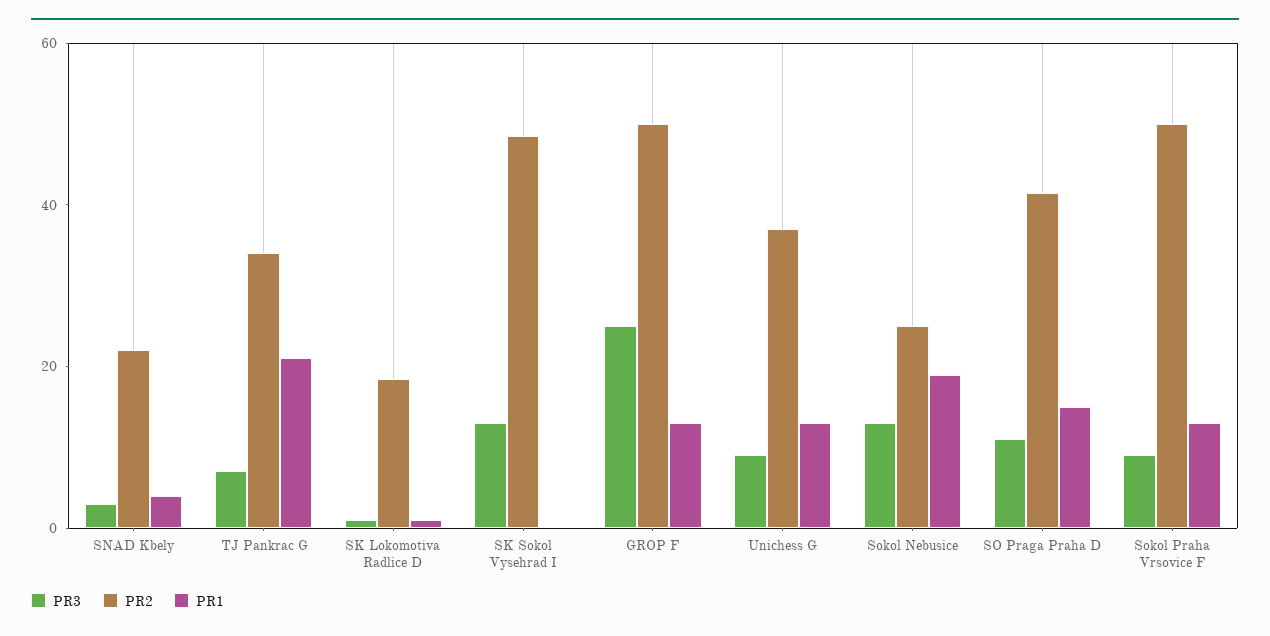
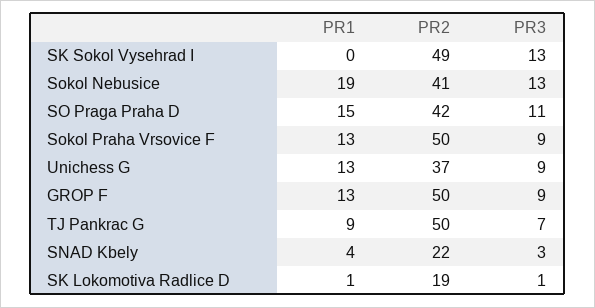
  {
    "PR3": {
      "SNAD Kbely": 3,
      "TJ Pankrac G": 7,
      "SK Lokomotiva Radlice D": 1,
      "SK Sokol Vysehrad I": 13,
-     "GROP F": 25,
+     "GROP F": 9,
      "Unichess G": 9,
      "Sokol Nebusice": 13,
      "SO Praga Praha D": 11,
      "Sokol Praha Vrsovice F": 9
    },
    "PR2": {
      "SNAD Kbely": 22,
-     "TJ Pankrac G": 35,
+     "TJ Pankrac G": 50,
      "SK Lokomotiva Radlice D": 19,
      "SK Sokol Vysehrad I": 49,
      "GROP F": 50,
      "Unichess G": 37,
-     "Sokol Nebusice": 25,
+     "Sokol Nebusice": 41,
      "SO Praga Praha D": 42,
      "Sokol Praha Vrsovice F": 50
    },
    "PR1": {
      "SNAD Kbely": 4,
-     "TJ Pankrac G": 20,
+     "TJ Pankrac G": 9,
      "SK Lokomotiva Radlice D": 1,
      "SK Sokol Vysehrad I": 0,
      "GROP F": 13,
      "Unichess G": 13,
      "Sokol Nebusice": 19,
      "SO Praga Praha D": 15,
      "Sokol Praha Vrsovice F": 13
    }
  }

